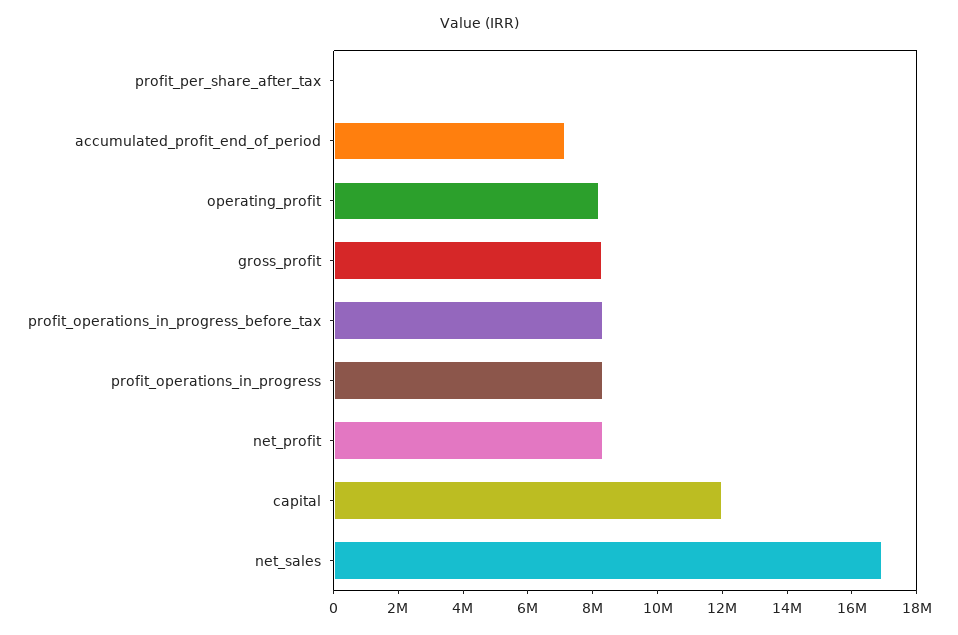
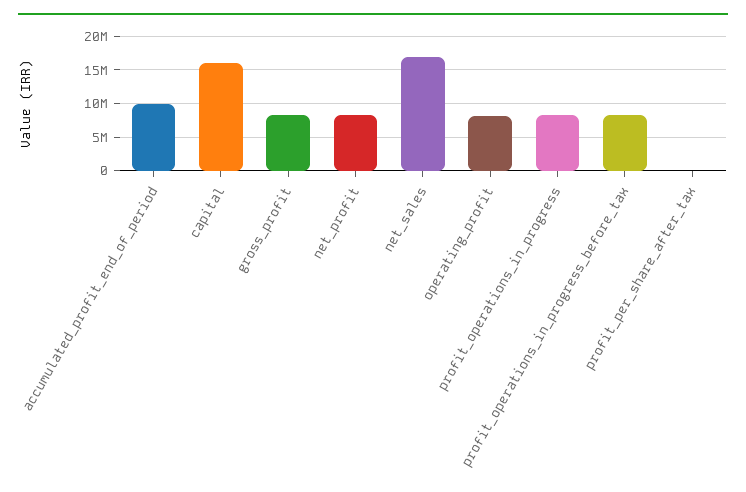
  {
    "profit_per_share_after_tax": 0,
-   "accumulated_profit_end_of_period": 7000000,
+   "accumulated_profit_end_of_period": 10000000,
    "operating_profit": 8000000,
    "gross_profit": 8500000,
    "profit_operations_in_progress_before_tax": 8500000,
    "profit_operations_in_progress": 8500000,
    "net_profit": 8500000,
-   "capital": 12000000,
+   "capital": 16000000,
    "net_sales": 17000000
  }

